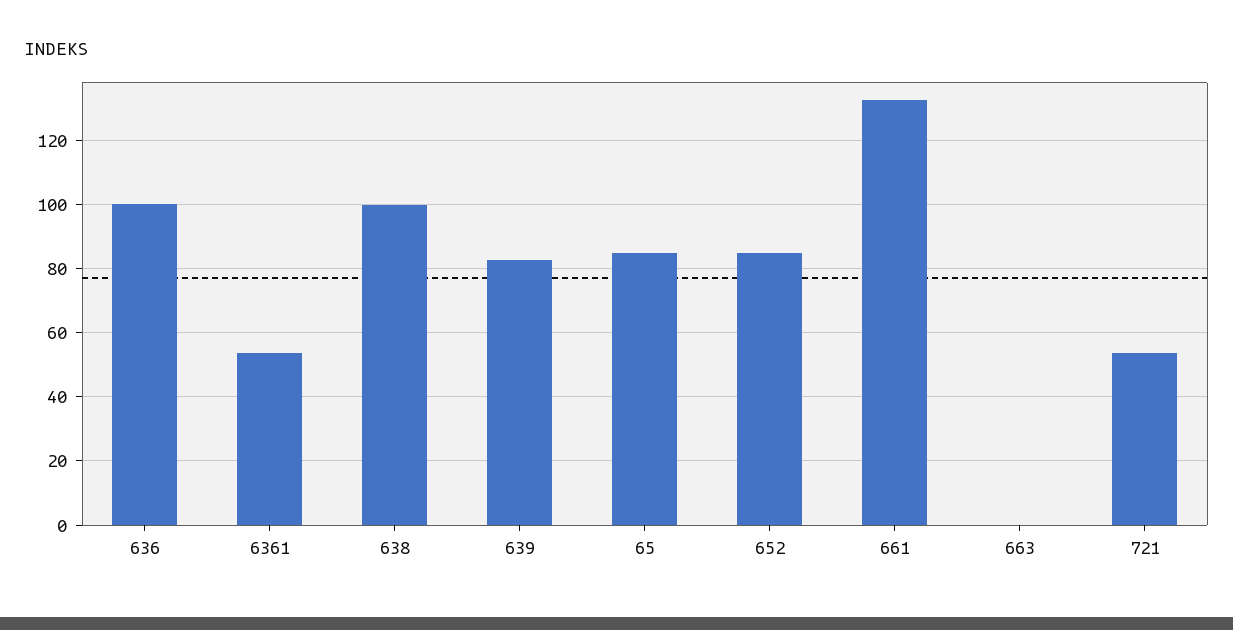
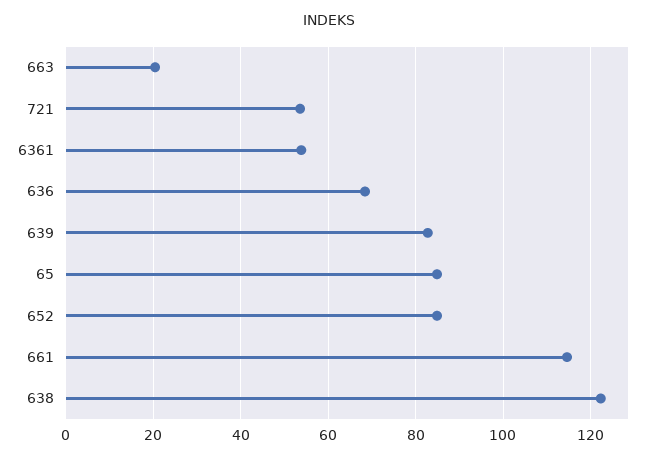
  {
-   "636": 100,
+   "636": 68,
    "6361": 54,
-   "638": 100,
+   "638": 122,
    "639": 82,
    "65": 84,
    "652": 84,
-   "661": 132,
+   "661": 114,
-   "663": 0,
+   "663": 20,
    "721": 54
  }

